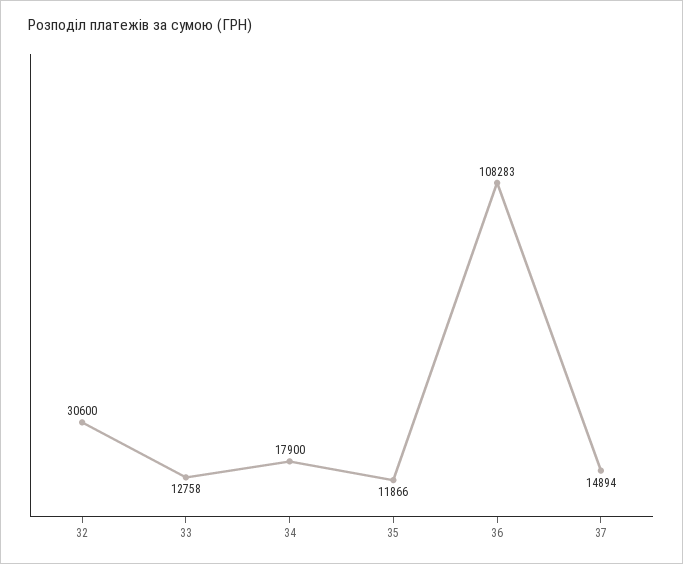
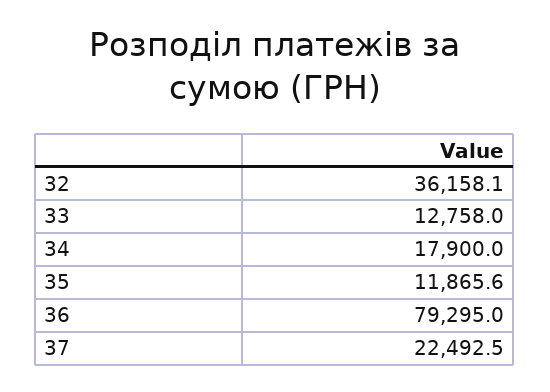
  {
-   "32": 30600,
+   "32": 36158.1,
    "33": 12758,
    "34": 17900,
    "35": 11865.6,
-   "36": 108283,
+   "36": 79295,
-   "37": 14894
+   "37": 22492.5
  }

